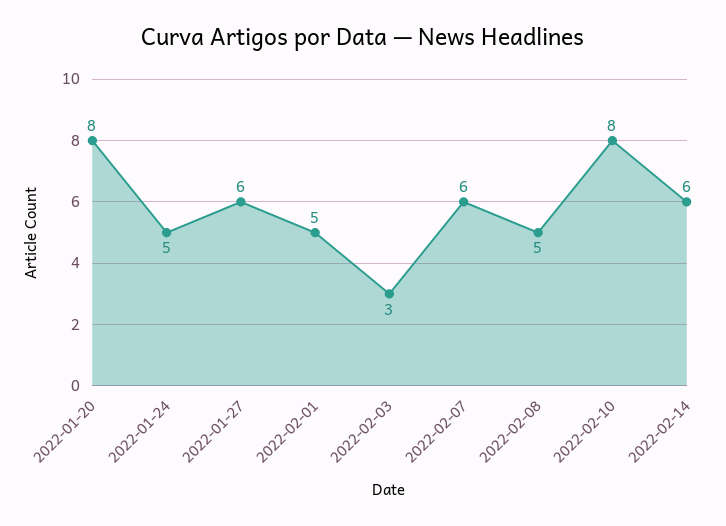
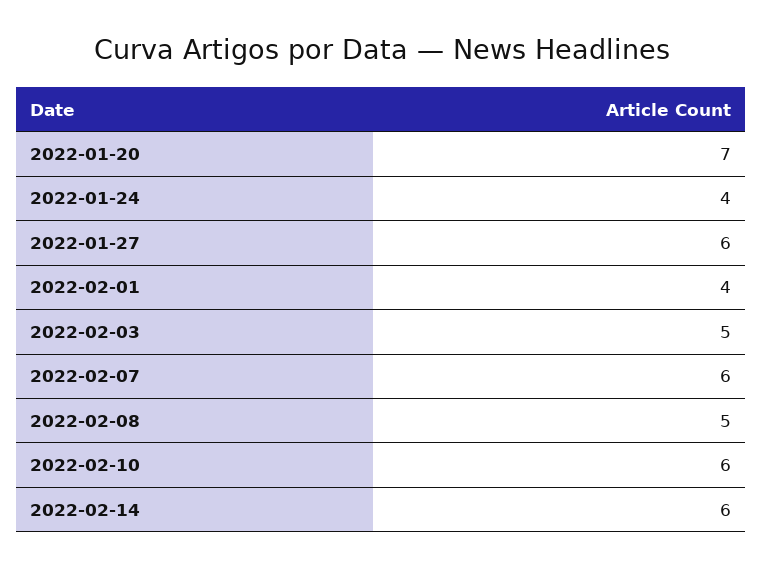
  {
-   "2022-01-20": 8,
+   "2022-01-20": 7,
-   "2022-01-24": 5,
+   "2022-01-24": 4,
    "2022-01-27": 6,
-   "2022-02-01": 5,
+   "2022-02-01": 4,
-   "2022-02-03": 3,
+   "2022-02-03": 5,
    "2022-02-07": 6,
    "2022-02-08": 5,
-   "2022-02-10": 8,
+   "2022-02-10": 6,
    "2022-02-14": 6
  }

